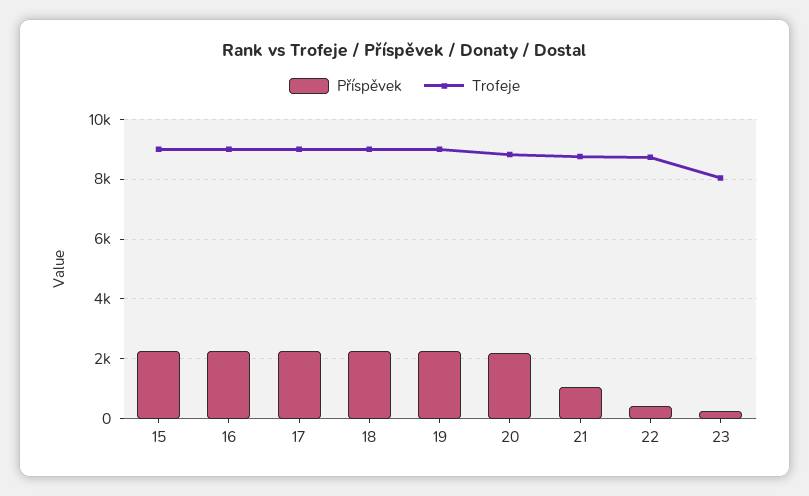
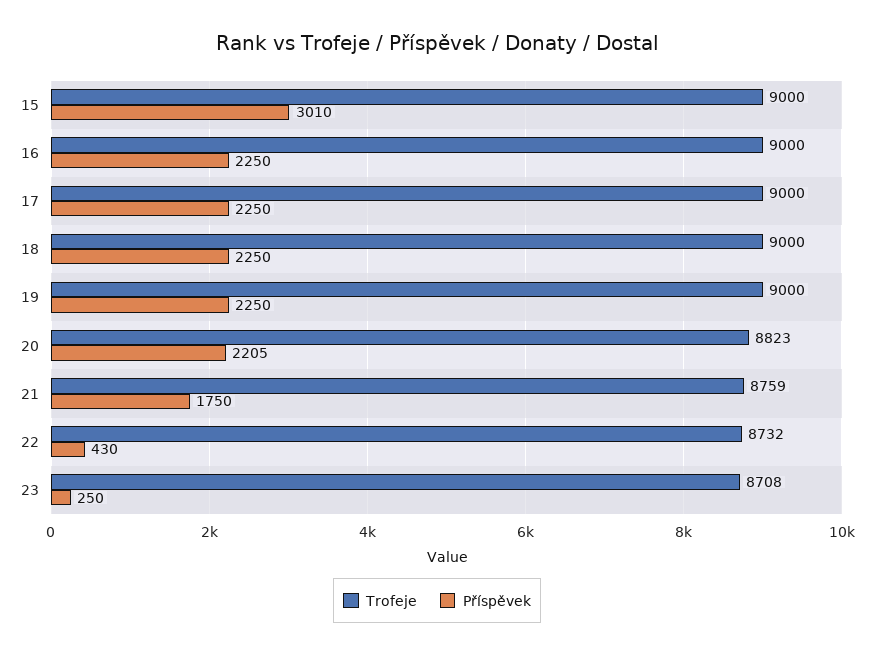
  {
    "Příspěvek": {
-     "15": 2250,
+     "15": 3010,
      "16": 2250,
      "17": 2250,
      "18": 2250,
      "19": 2250,
      "20": 2205,
-     "21": 1000,
+     "21": 1750,
      "22": 430,
      "23": 250
    },
    "Trofeje": {
      "15": 9000,
      "16": 9000,
      "17": 9000,
      "18": 9000,
      "19": 9000,
      "20": 8823,
      "21": 8759,
      "22": 8732,
-     "23": 8000
+     "23": 8708
    }
  }

